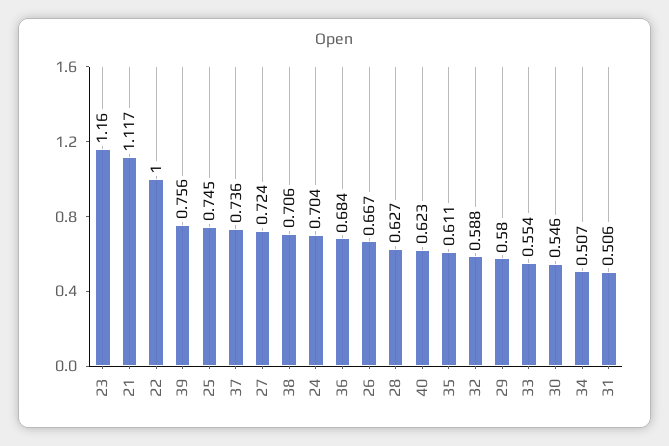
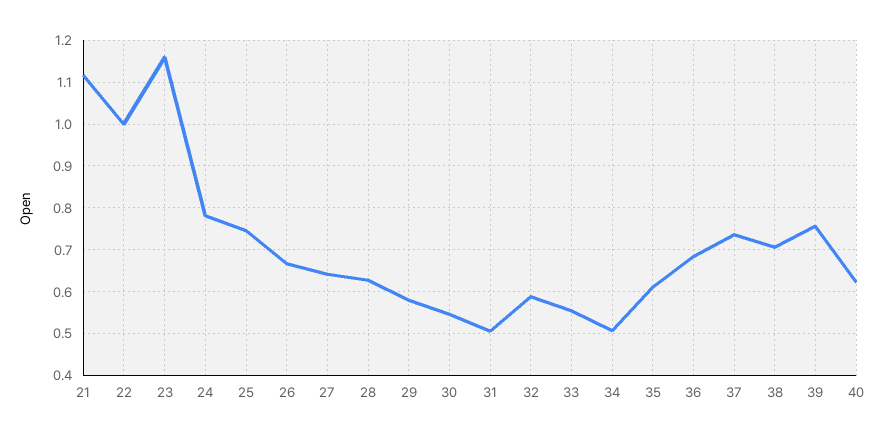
  {
    "23": 1.16,
    "21": 1.117,
    "22": 1,
    "39": 0.756,
    "25": 0.745,
    "37": 0.736,
-   "27": 0.724,
+   "27": 0.64,
    "38": 0.706,
-   "24": 0.704,
+   "24": 0.78,
    "36": 0.684,
    "26": 0.667,
    "28": 0.627,
    "40": 0.623,
    "35": 0.611,
    "32": 0.588,
    "29": 0.58,
    "33": 0.554,
    "30": 0.546,
    "34": 0.507,
    "31": 0.506
  }

